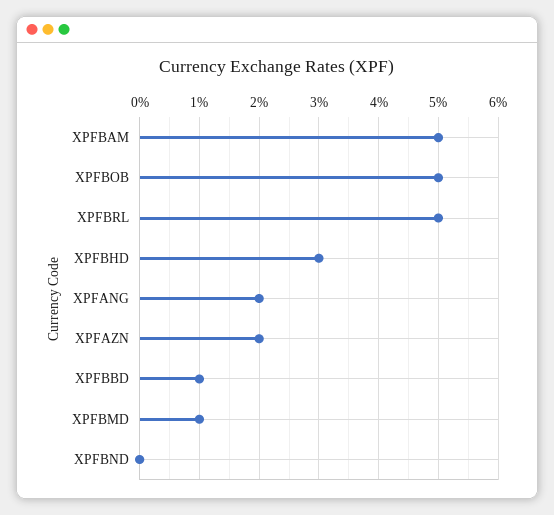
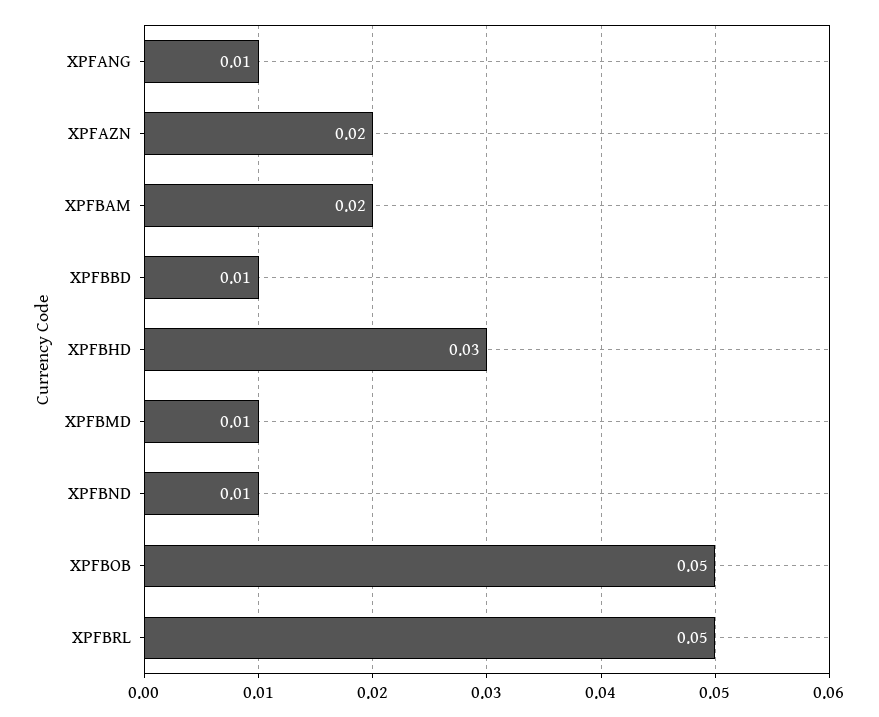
  {
-   "XPFBAM": 0.05,
+   "XPFBAM": 0.02,
    "XPFBOB": 0.05,
    "XPFBRL": 0.05,
    "XPFBHD": 0.03,
-   "XPFANG": 0.02,
+   "XPFANG": 0.01,
    "XPFAZN": 0.02,
    "XPFBBD": 0.01,
    "XPFBMD": 0.01,
-   "XPFBND": 0
+   "XPFBND": 0.01
  }

